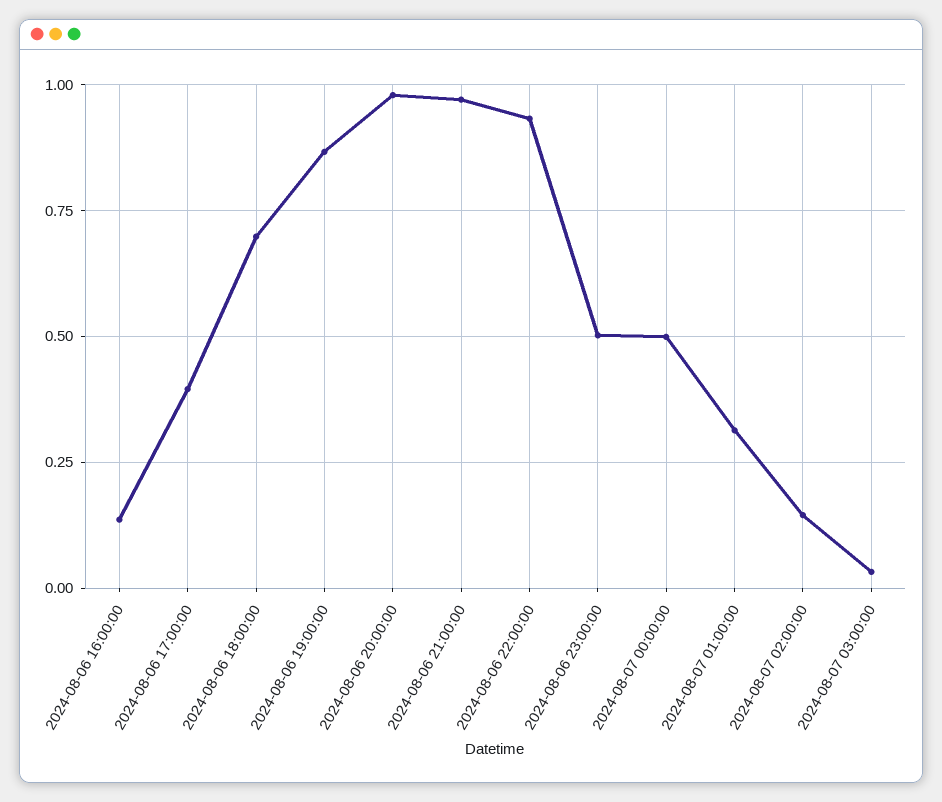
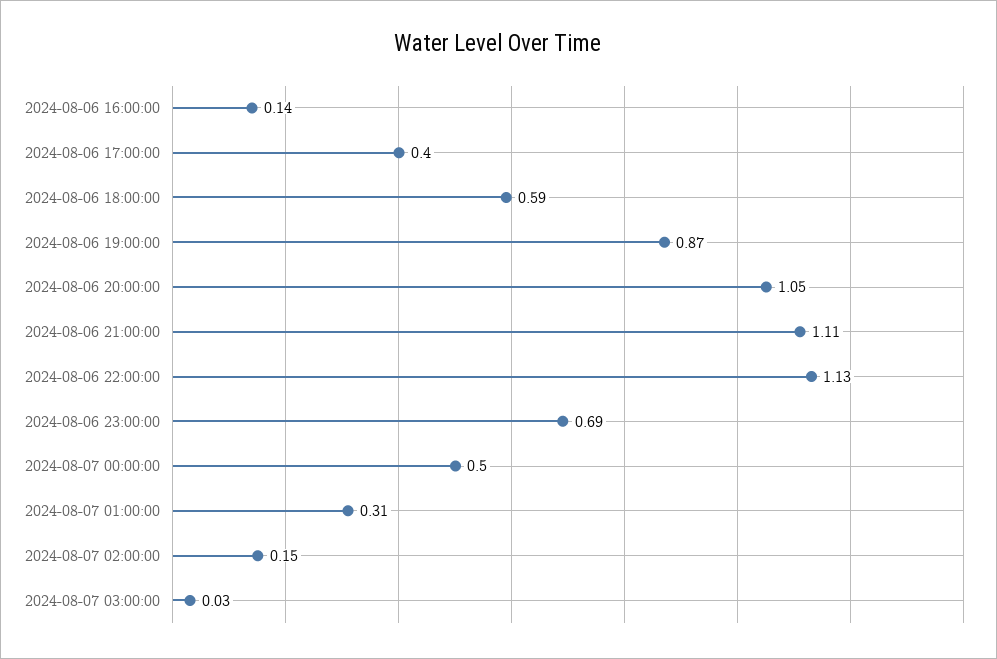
  {
    "2024-08-06 16:00:00": 0.14,
    "2024-08-06 17:00:00": 0.4,
-   "2024-08-06 18:00:00": 0.7,
+   "2024-08-06 18:00:00": 0.59,
    "2024-08-06 19:00:00": 0.87,
-   "2024-08-06 20:00:00": 0.975,
+   "2024-08-06 20:00:00": 1.05,
-   "2024-08-06 21:00:00": 0.975,
+   "2024-08-06 21:00:00": 1.11,
-   "2024-08-06 22:00:00": 0.925,
+   "2024-08-06 22:00:00": 1.13,
-   "2024-08-06 23:00:00": 0.5,
+   "2024-08-06 23:00:00": 0.69,
    "2024-08-07 00:00:00": 0.5,
    "2024-08-07 01:00:00": 0.31,
    "2024-08-07 02:00:00": 0.15,
    "2024-08-07 03:00:00": 0.03
  }

